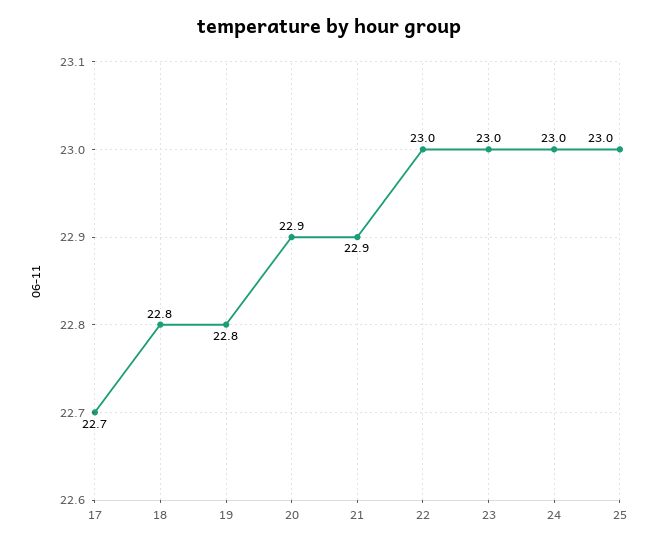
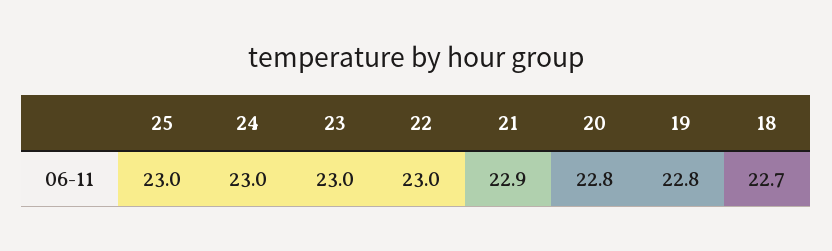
  {
-   "17": 22.7,
-   "18": 22.8,
+   "18": 22.7,
    "19": 22.8,
-   "20": 22.9,
+   "20": 22.8,
    "21": 22.9,
    "22": 23,
    "23": 23,
    "24": 23,
    "25": 23
  }

